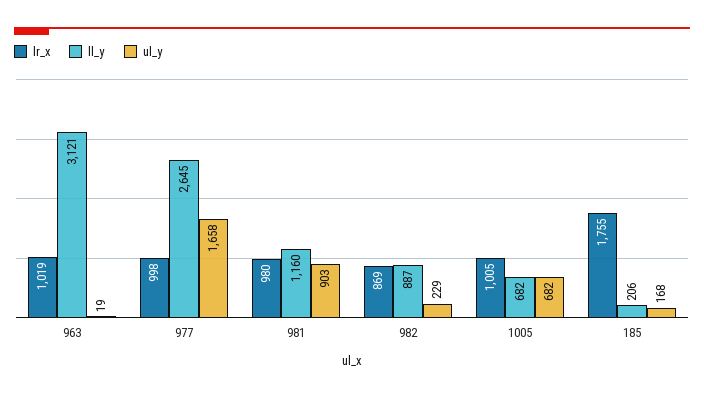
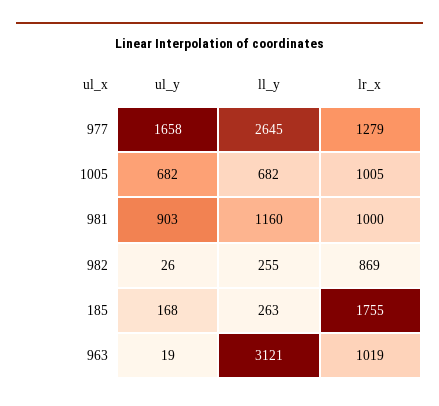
  {
    "lr_x": {
      "963": 1019,
-     "977": 998,
+     "977": 1279,
-     "981": 980,
+     "981": 1000,
      "982": 869,
      "1005": 1005,
      "185": 1755
    },
    "ll_y": {
      "963": 3121,
      "977": 2645,
      "981": 1160,
-     "982": 887,
+     "982": 255,
      "1005": 682,
-     "185": 206
+     "185": 263
    },
    "ul_y": {
      "963": 19,
      "977": 1658,
      "981": 903,
-     "982": 229,
+     "982": 26,
      "1005": 682,
      "185": 168
    }
  }

